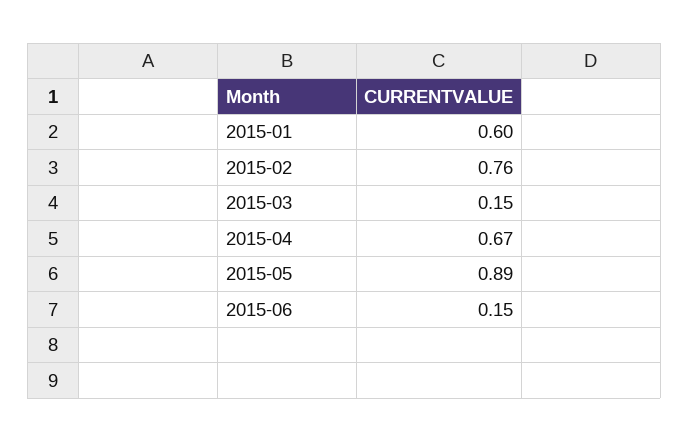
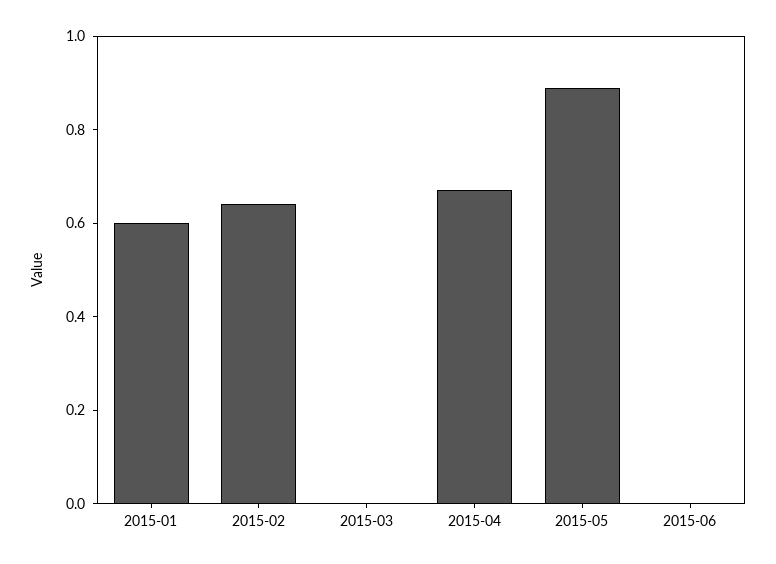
  {
    "2015-01": 0.6,
-   "2015-02": 0.76,
+   "2015-02": 0.65,
-   "2015-03": 0.15,
+   "2015-03": 0,
    "2015-04": 0.67,
    "2015-05": 0.89,
-   "2015-06": 0.15
+   "2015-06": 0
  }

